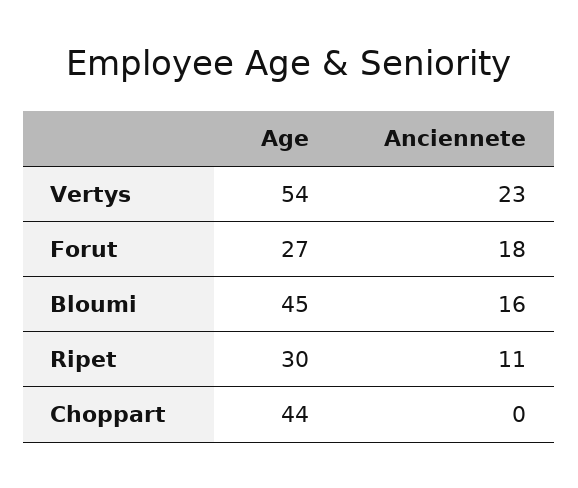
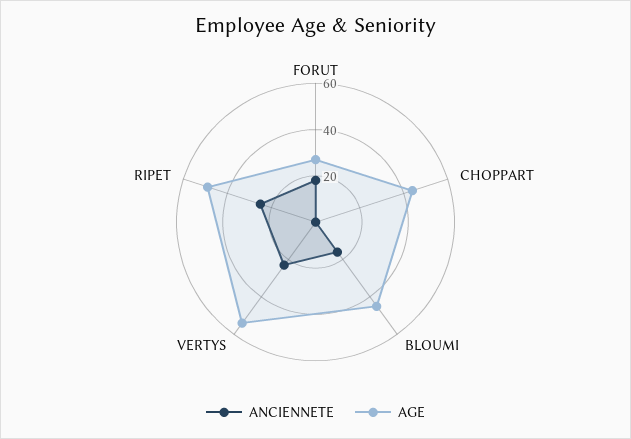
  {
    "Age": {
      "Vertys": 54,
      "Forut": 27,
      "Bloumi": 45,
-     "Ripet": 30,
+     "Ripet": 50,
      "Choppart": 44
    },
    "Anciennete": {
      "Vertys": 23,
      "Forut": 18,
      "Bloumi": 16,
-     "Ripet": 11,
+     "Ripet": 25,
      "Choppart": 0
    }
  }

